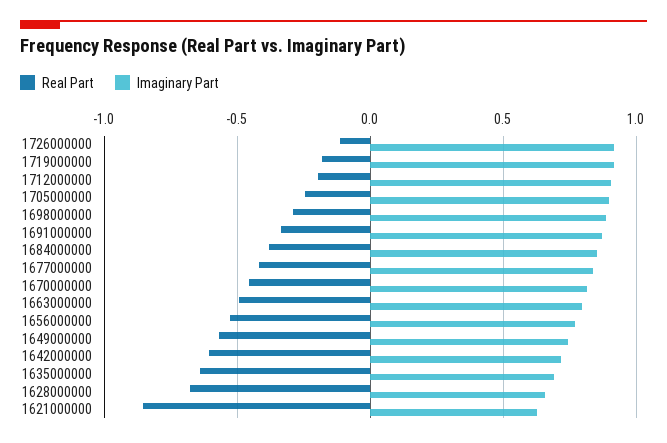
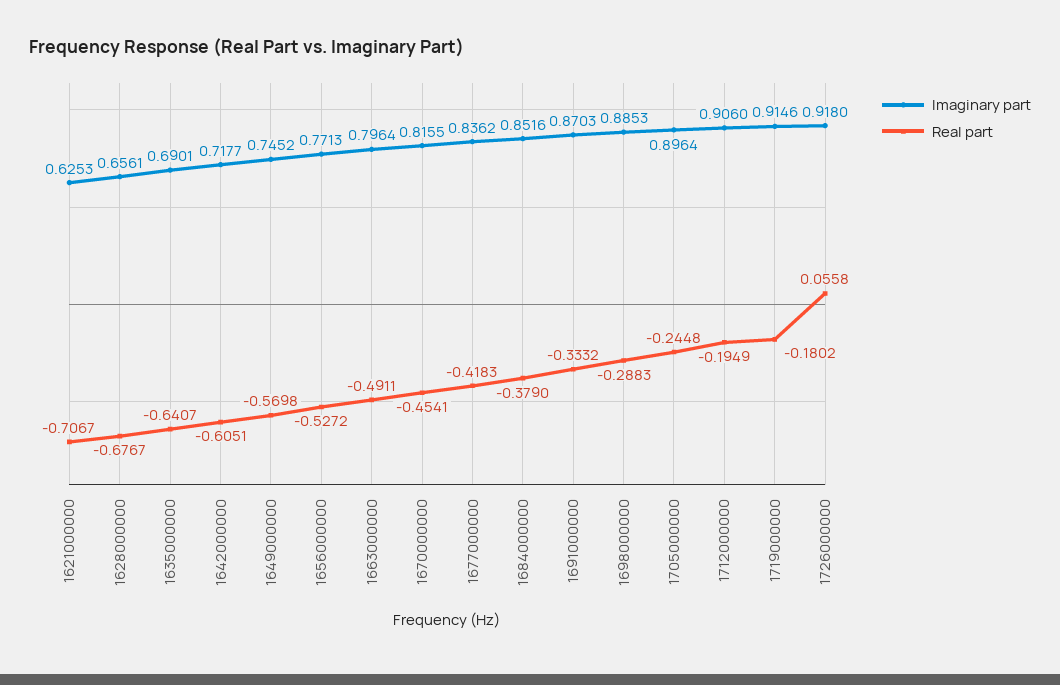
  {
    "Real Part": {
-     "1726000000": -0.1,
+     "1726000000": 0.0558,
      "1719000000": -0.1802,
      "1712000000": -0.1949,
      "1705000000": -0.2448,
      "1698000000": -0.2883,
      "1691000000": -0.3332,
      "1684000000": -0.379,
      "1677000000": -0.4183,
      "1670000000": -0.4541,
      "1663000000": -0.4911,
      "1656000000": -0.5272,
      "1649000000": -0.5698,
      "1642000000": -0.6051,
      "1635000000": -0.6407,
      "1628000000": -0.6767,
-     "1621000000": -0.85
+     "1621000000": -0.7067
    },
    "Imaginary Part": {
      "1726000000": 0.918,
      "1719000000": 0.9146,
      "1712000000": 0.906,
      "1705000000": 0.8964,
      "1698000000": 0.8853,
      "1691000000": 0.8703,
      "1684000000": 0.8516,
      "1677000000": 0.8362,
      "1670000000": 0.8155,
      "1663000000": 0.7964,
      "1656000000": 0.7713,
      "1649000000": 0.7452,
      "1642000000": 0.7177,
      "1635000000": 0.6901,
      "1628000000": 0.6561,
      "1621000000": 0.6253
    }
  }

